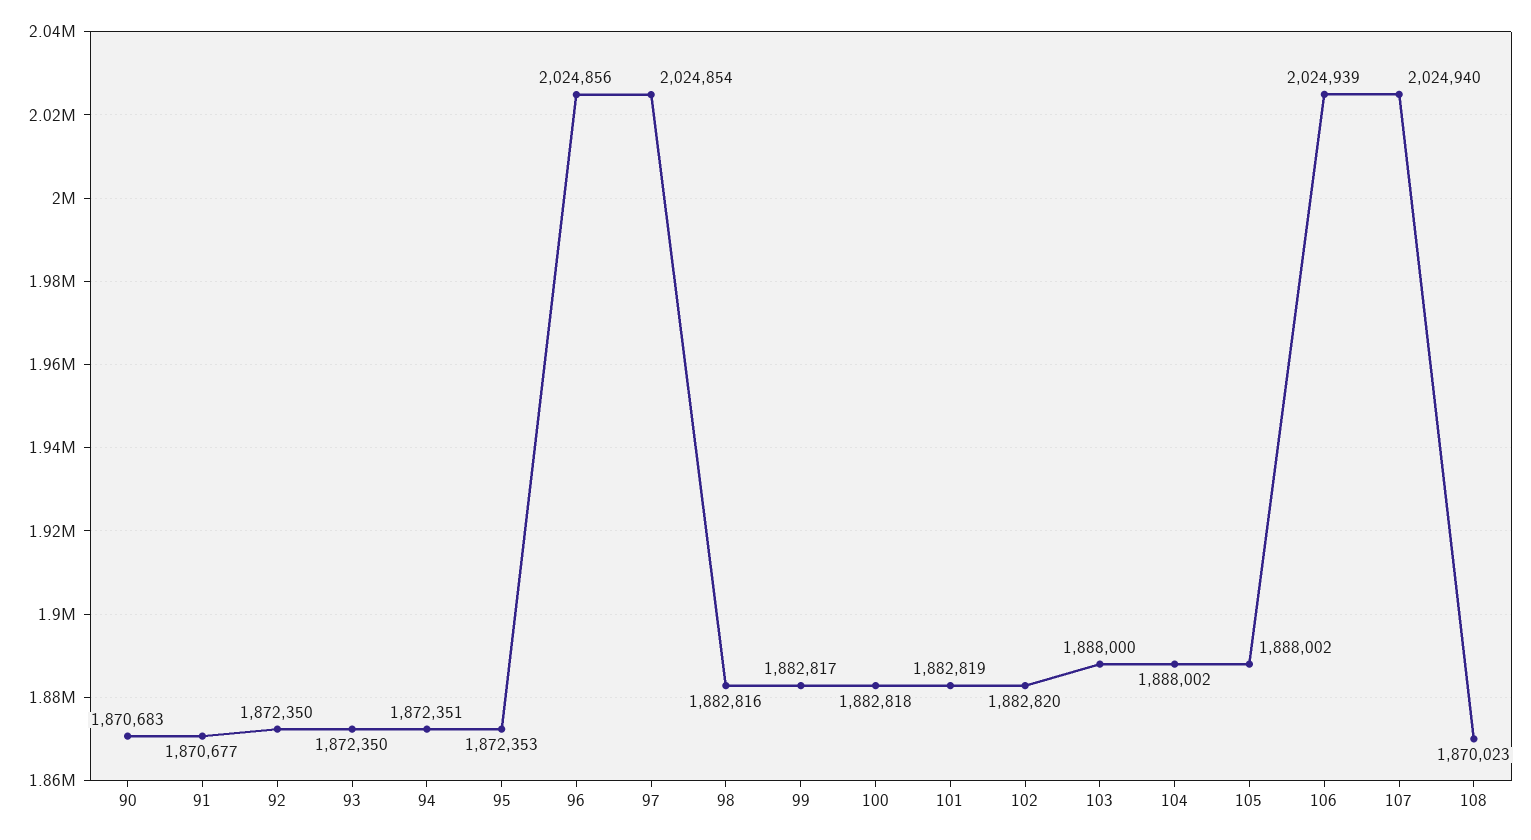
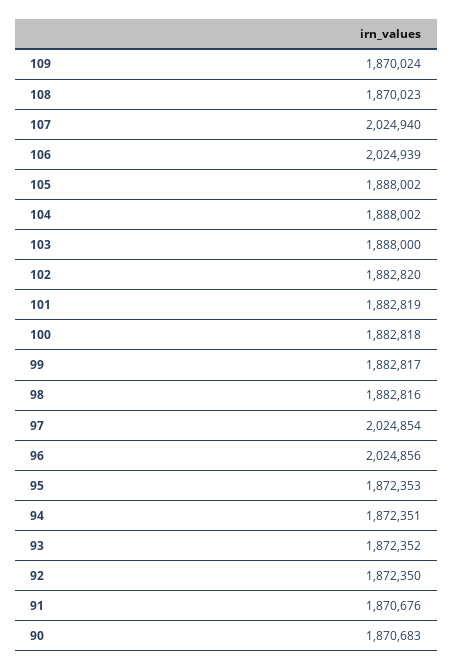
  {
    "90": 1870683,
-   "91": 1870677,
+   "91": 1870676,
    "92": 1872350,
-   "93": 1872350,
+   "93": 1872352,
    "94": 1872351,
    "95": 1872353,
    "96": 2024856,
    "97": 2024854,
    "98": 1882816,
    "99": 1882817,
    "100": 1882818,
    "101": 1882819,
    "102": 1882820,
    "103": 1888000,
    "104": 1888002,
    "105": 1888002,
    "106": 2024939,
    "107": 2024940,
-   "108": 1870023
+   "108": 1870023,
+   "109": 1870024
  }

